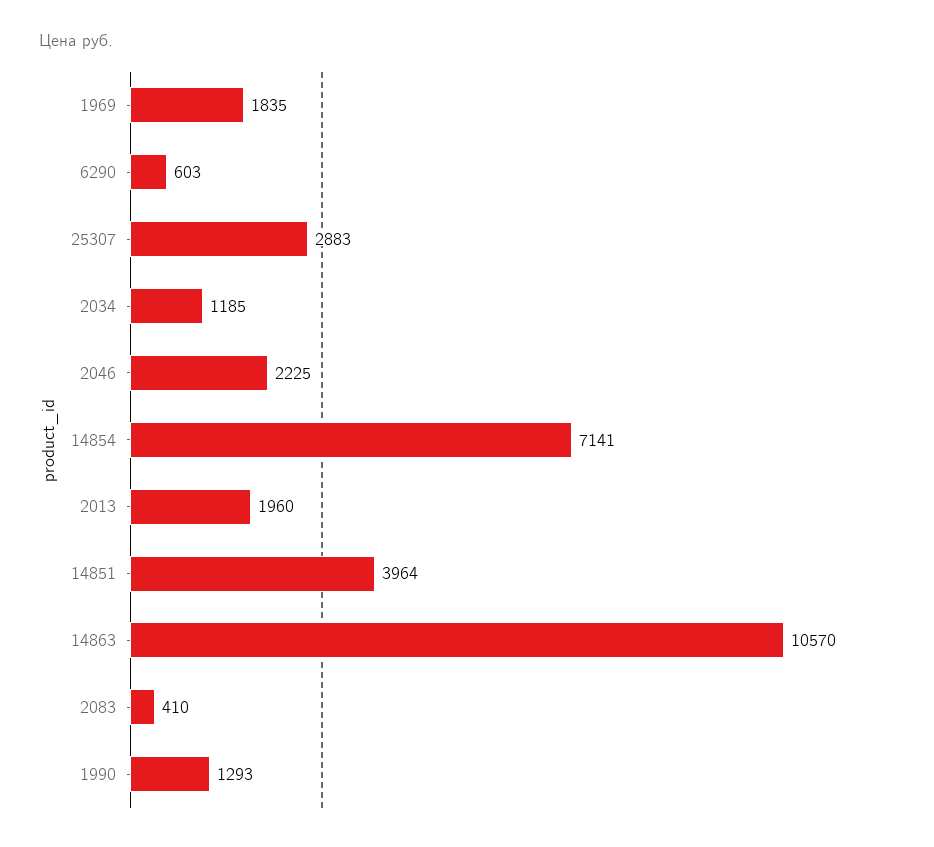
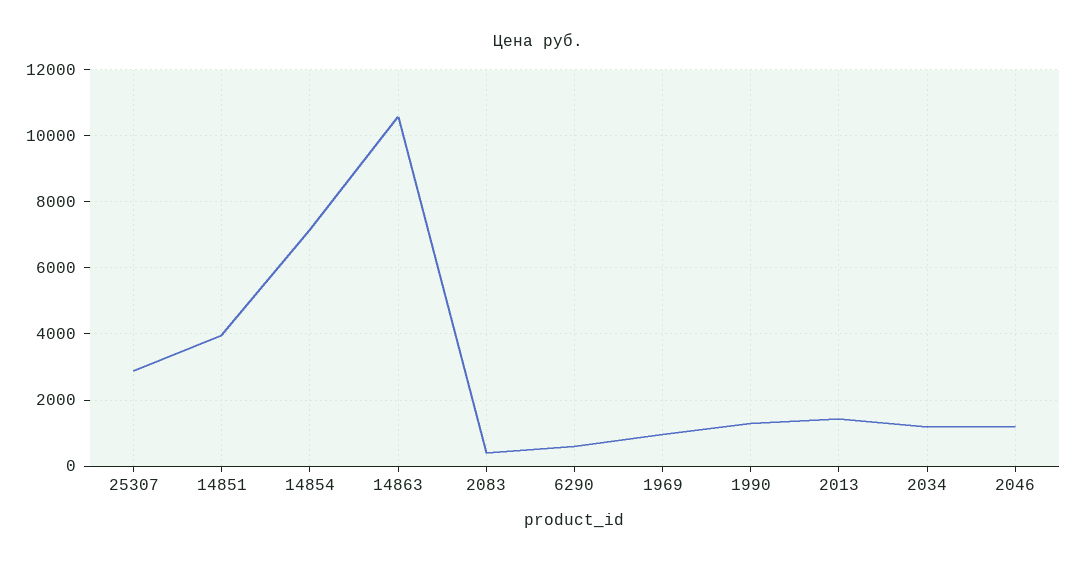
  {
-   "1969": 1835,
+   "1969": 1000,
    "6290": 603,
    "25307": 2883,
    "2034": 1185,
-   "2046": 2225,
+   "2046": 1200,
    "14854": 7141,
-   "2013": 1960,
+   "2013": 1400,
    "14851": 3964,
    "14863": 10570,
    "2083": 410,
    "1990": 1293
  }

